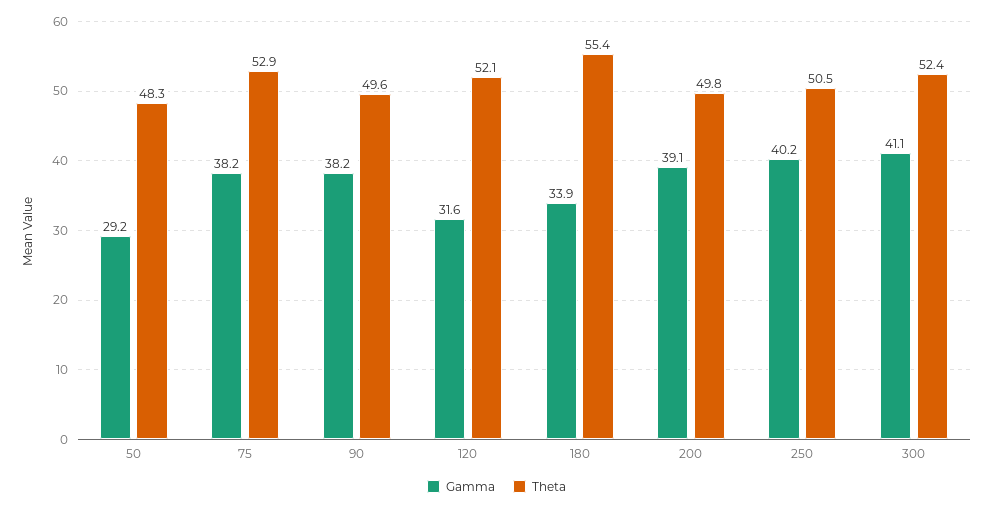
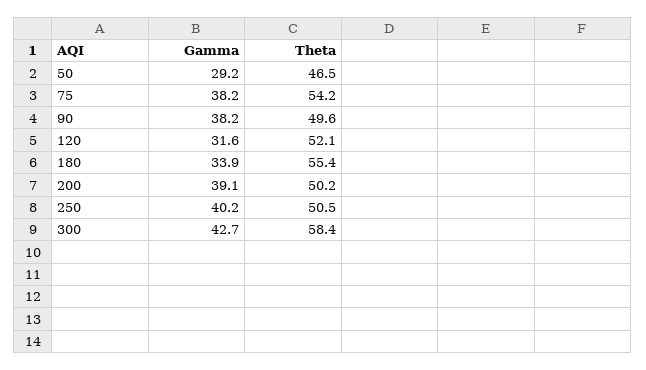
  {
    "Gamma": {
      "50": 29.2,
      "75": 38.2,
      "90": 38.2,
      "120": 31.6,
      "180": 33.9,
      "200": 39.1,
      "250": 40.2,
-     "300": 41.1
+     "300": 42.7
    },
    "Theta": {
-     "50": 48.3,
+     "50": 46.5,
-     "75": 52.9,
+     "75": 54.2,
      "90": 49.6,
      "120": 52.1,
      "180": 55.4,
-     "200": 49.8,
+     "200": 50.2,
      "250": 50.5,
-     "300": 52.4
+     "300": 58.4
    }
  }

